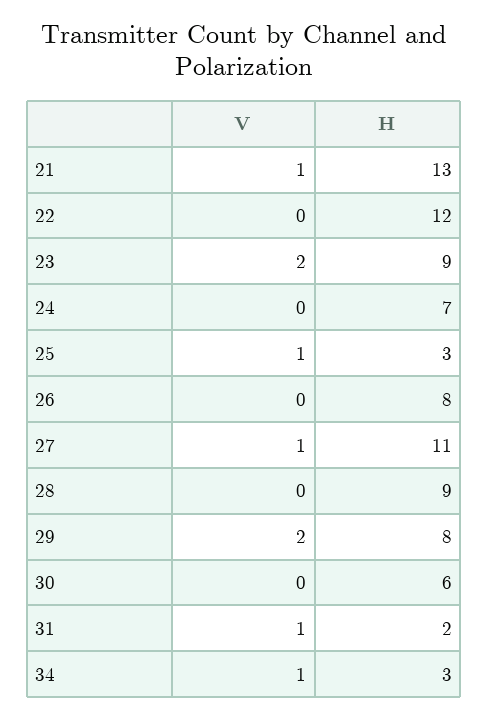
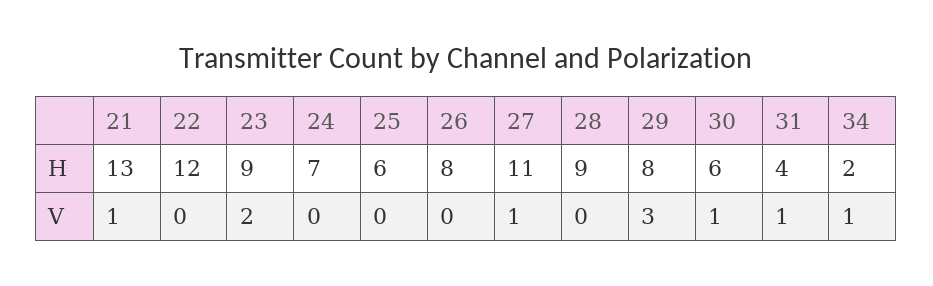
  {
    "V": {
      "21": 1,
      "22": 0,
      "23": 2,
      "24": 0,
-     "25": 1,
+     "25": 0,
      "26": 0,
      "27": 1,
      "28": 0,
-     "29": 2,
+     "29": 3,
-     "30": 0,
+     "30": 1,
      "31": 1,
      "34": 1
    },
    "H": {
      "21": 13,
      "22": 12,
      "23": 9,
      "24": 7,
-     "25": 3,
+     "25": 6,
      "26": 8,
      "27": 11,
      "28": 9,
      "29": 8,
      "30": 6,
-     "31": 2,
+     "31": 4,
-     "34": 3
+     "34": 2
    }
  }

